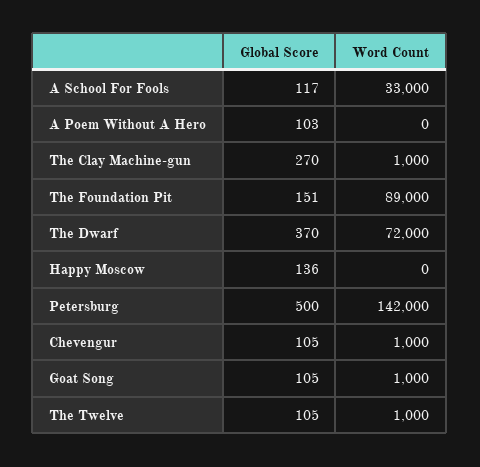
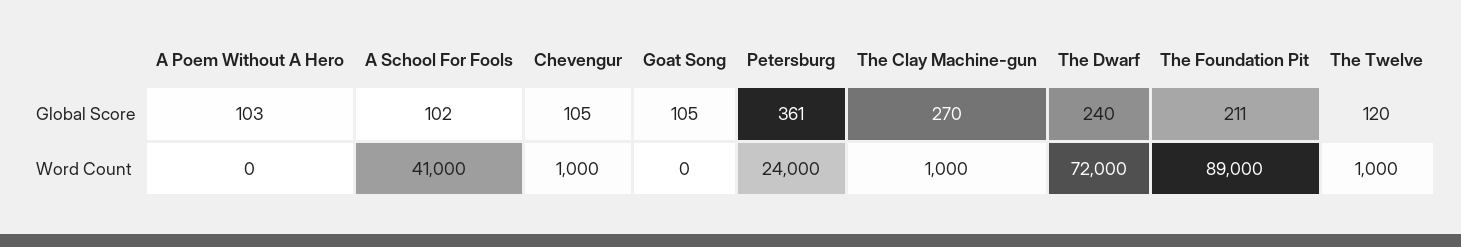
  {
    "Global Score": {
-     "A School For Fools": 117,
+     "A School For Fools": 102,
      "A Poem Without A Hero": 103,
      "The Clay Machine-gun": 270,
-     "The Foundation Pit": 151,
+     "The Foundation Pit": 211,
-     "The Dwarf": 370,
+     "The Dwarf": 240,
-     "Happy Moscow": 136,
-     "Petersburg": 500,
+     "Petersburg": 361,
      "Chevengur": 105,
      "Goat Song": 105,
-     "The Twelve": 105
+     "The Twelve": 120
    },
    "Word Count": {
-     "A School For Fools": 33000,
+     "A School For Fools": 41000,
      "A Poem Without A Hero": 0,
      "The Clay Machine-gun": 1000,
      "The Foundation Pit": 89000,
      "The Dwarf": 72000,
-     "Happy Moscow": 0,
-     "Petersburg": 142000,
+     "Petersburg": 24000,
      "Chevengur": 1000,
-     "Goat Song": 1000,
+     "Goat Song": 0,
      "The Twelve": 1000
    }
  }

